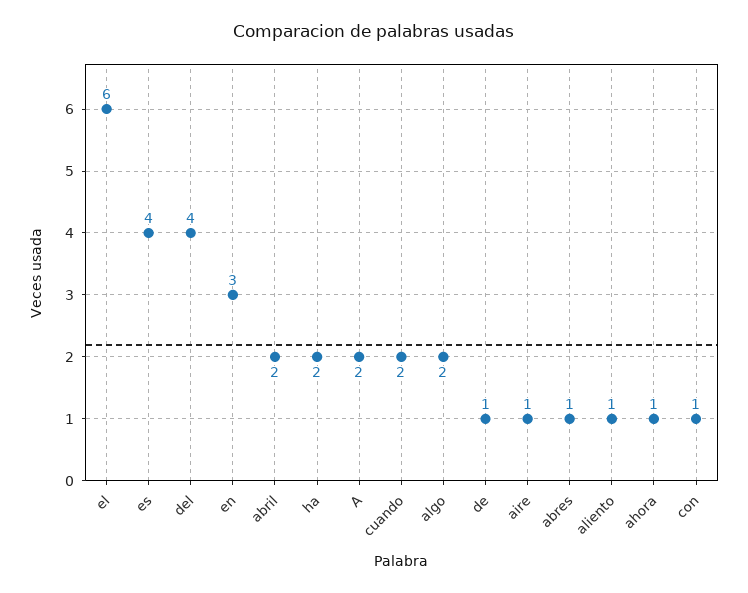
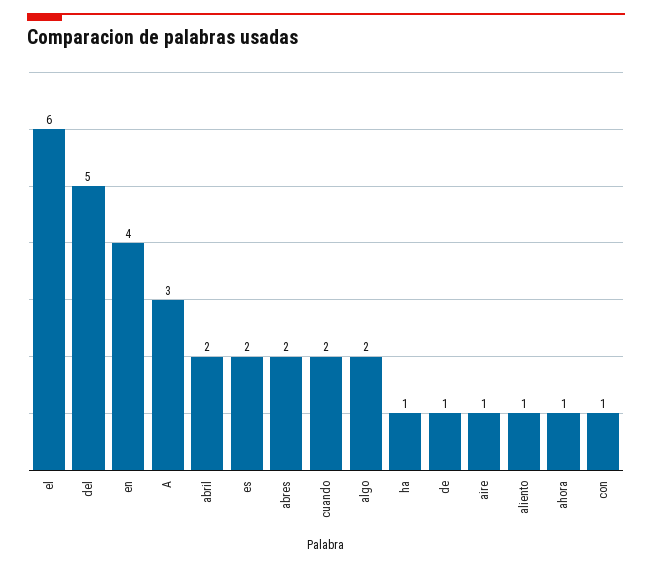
  {
    "el": 6,
-   "es": 4,
+   "es": 2,
-   "del": 4,
+   "del": 5,
-   "en": 3,
+   "en": 4,
    "abril": 2,
-   "ha": 2,
+   "ha": 1,
-   "A": 2,
+   "A": 3,
    "cuando": 2,
    "algo": 2,
    "de": 1,
    "aire": 1,
-   "abres": 1,
+   "abres": 2,
    "aliento": 1,
    "ahora": 1,
    "con": 1
  }

